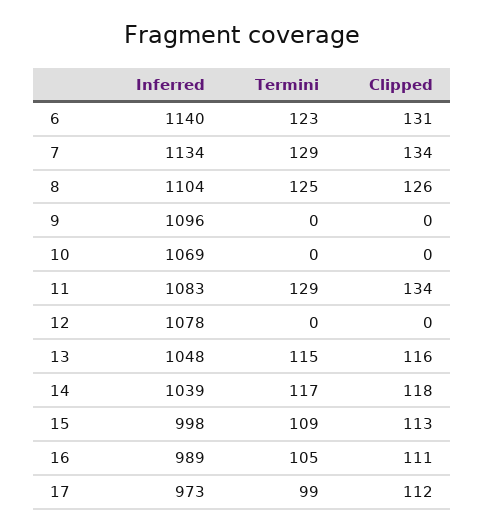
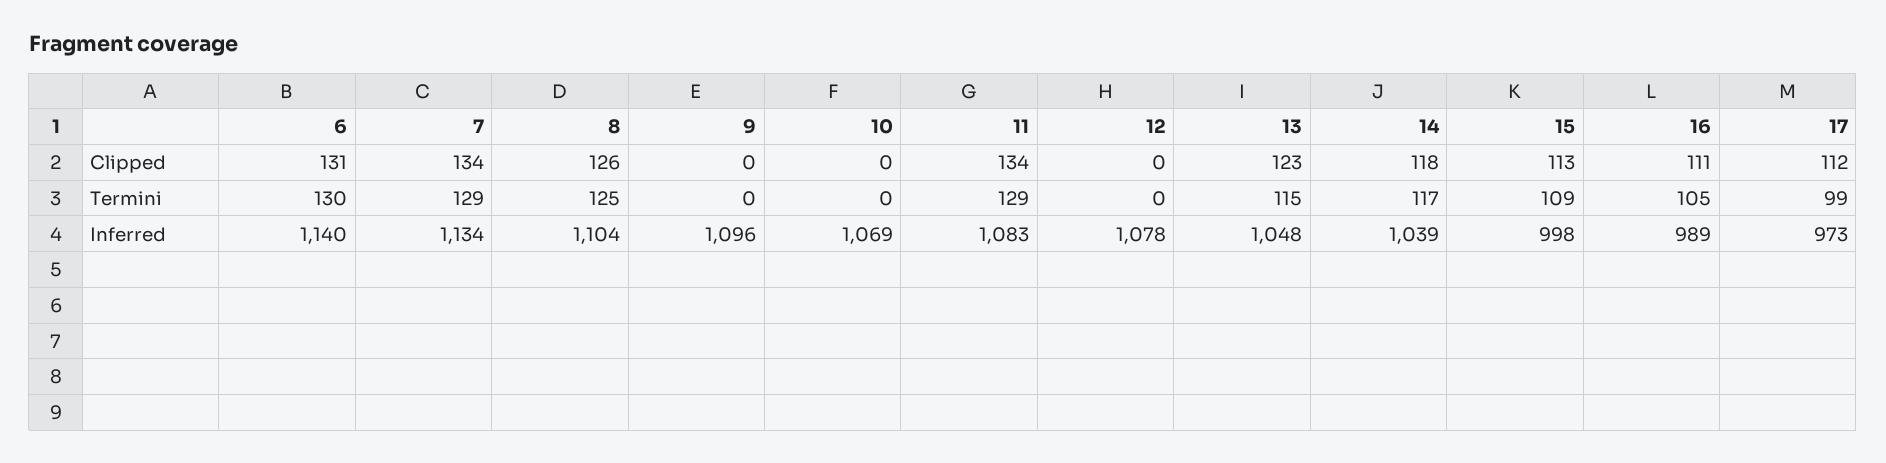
  {
    "Inferred": {
      "6": 1140,
      "7": 1134,
      "8": 1104,
      "9": 1096,
      "10": 1069,
      "11": 1083,
      "12": 1078,
      "13": 1048,
      "14": 1039,
      "15": 998,
      "16": 989,
      "17": 973
    },
    "Termini": {
-     "6": 123,
+     "6": 130,
      "7": 129,
      "8": 125,
      "9": 0,
      "10": 0,
      "11": 129,
      "12": 0,
      "13": 115,
      "14": 117,
      "15": 109,
      "16": 105,
      "17": 99
    },
    "Clipped": {
      "6": 131,
      "7": 134,
      "8": 126,
      "9": 0,
      "10": 0,
      "11": 134,
      "12": 0,
-     "13": 116,
+     "13": 123,
      "14": 118,
      "15": 113,
      "16": 111,
      "17": 112
    }
  }

